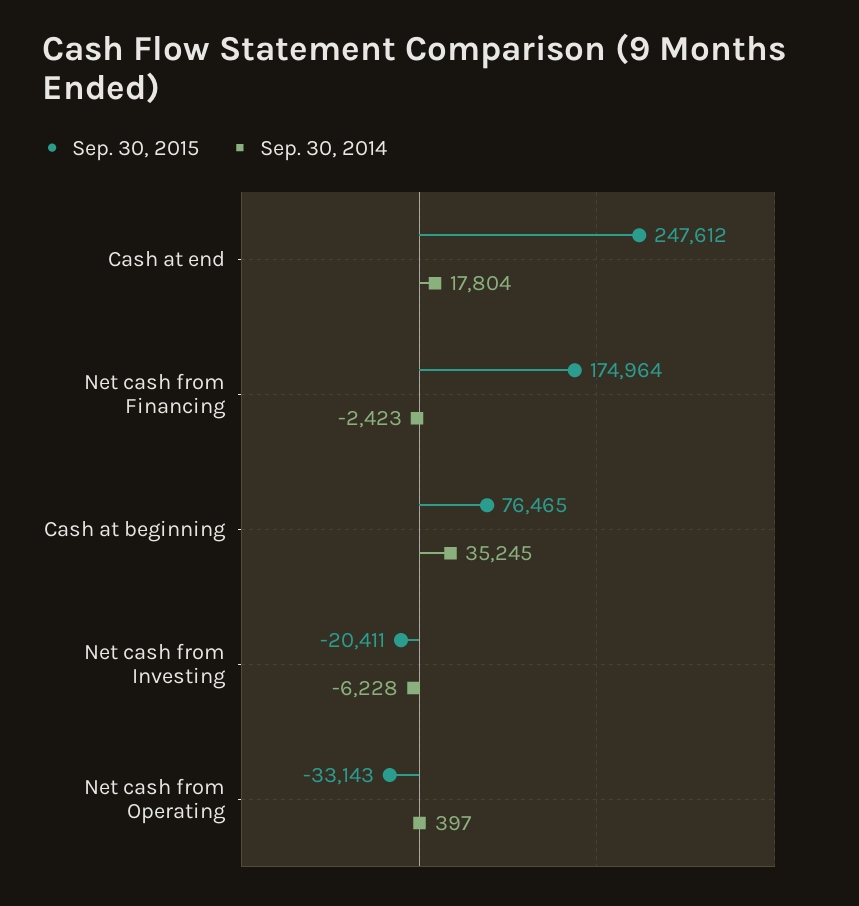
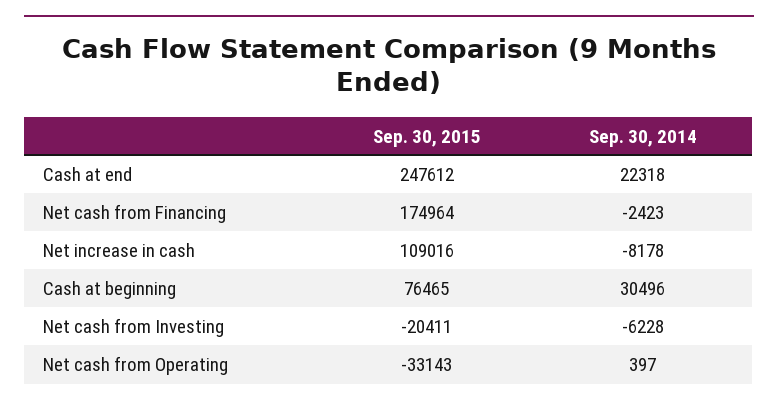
  {
    "Sep. 30, 2015": {
      "Cash at end": 247612,
      "Net cash from Financing": 174964,
      "Cash at beginning": 76465,
      "Net cash from Investing": -20411,
-     "Net cash from Operating": -33143
+     "Net cash from Operating": -33143,
+     "Net increase in cash": 109016
    },
    "Sep. 30, 2014": {
-     "Cash at end": 17804,
+     "Cash at end": 22318,
      "Net cash from Financing": -2423,
-     "Cash at beginning": 35245,
+     "Cash at beginning": 30496,
      "Net cash from Investing": -6228,
-     "Net cash from Operating": 397
+     "Net cash from Operating": 397,
+     "Net increase in cash": -8178
    }
  }

